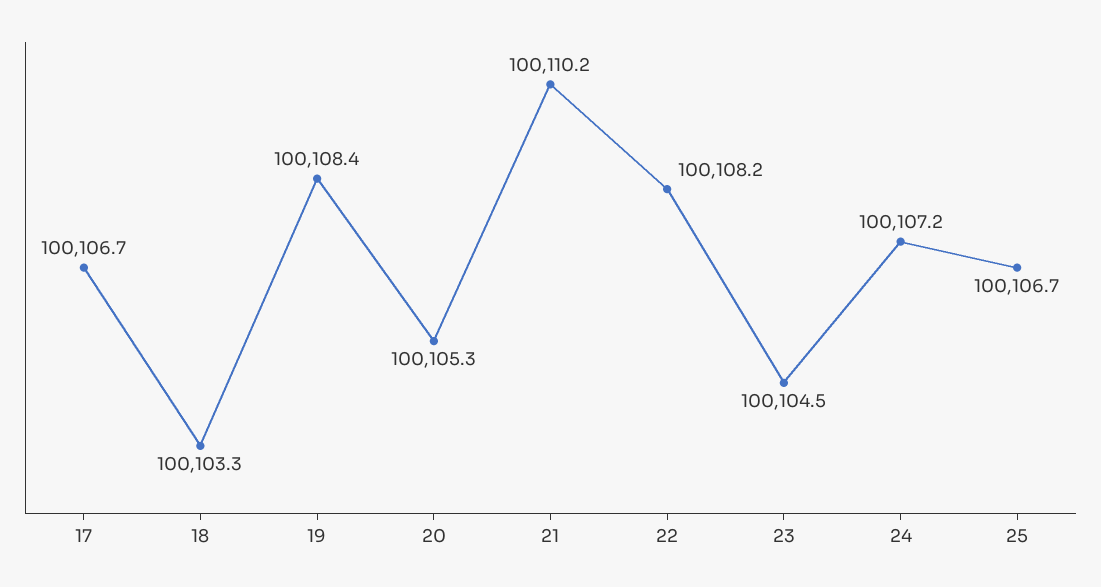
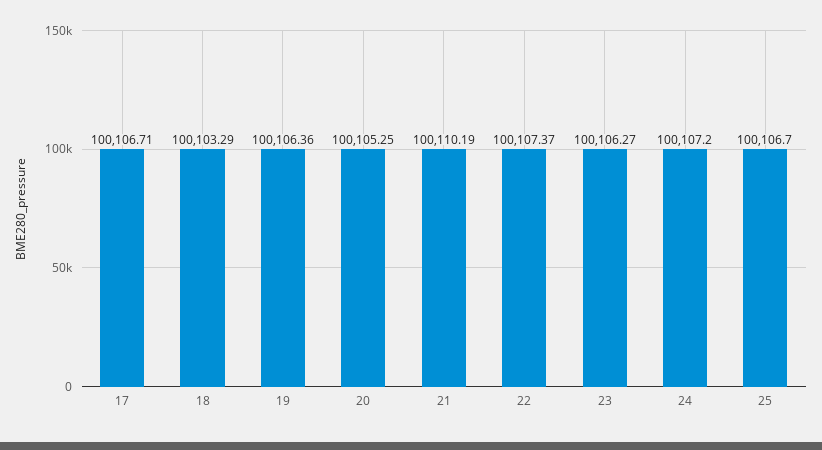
  {
    "17": 100106.71,
    "18": 100103.29,
-   "19": 100108.4,
+   "19": 100106.36,
    "20": 100105.25,
    "21": 100110.19,
-   "22": 100108.2,
+   "22": 100107.37,
-   "23": 100104.5,
+   "23": 100106.27,
    "24": 100107.2,
    "25": 100106.7
  }

